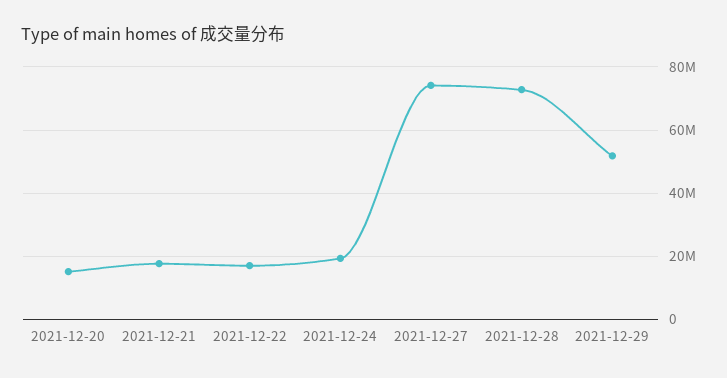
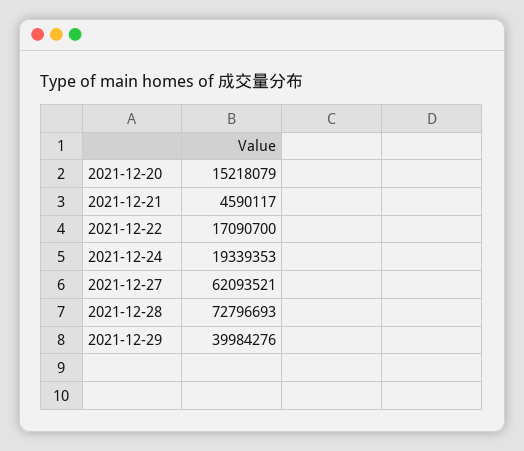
  {
    "2021-12-20": 15218079,
-   "2021-12-21": 18000000,
+   "2021-12-21": 4590117,
    "2021-12-22": 17090700,
    "2021-12-24": 19339353,
-   "2021-12-27": 74000000,
+   "2021-12-27": 62093521,
    "2021-12-28": 72796693,
-   "2021-12-29": 52000000
+   "2021-12-29": 39984276
  }

